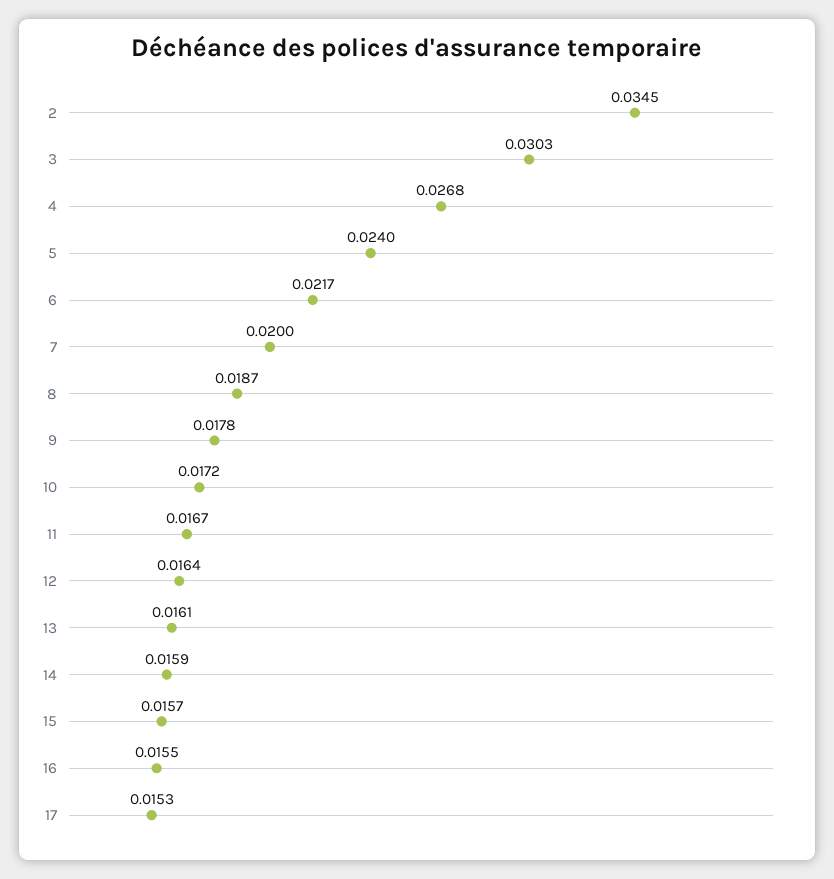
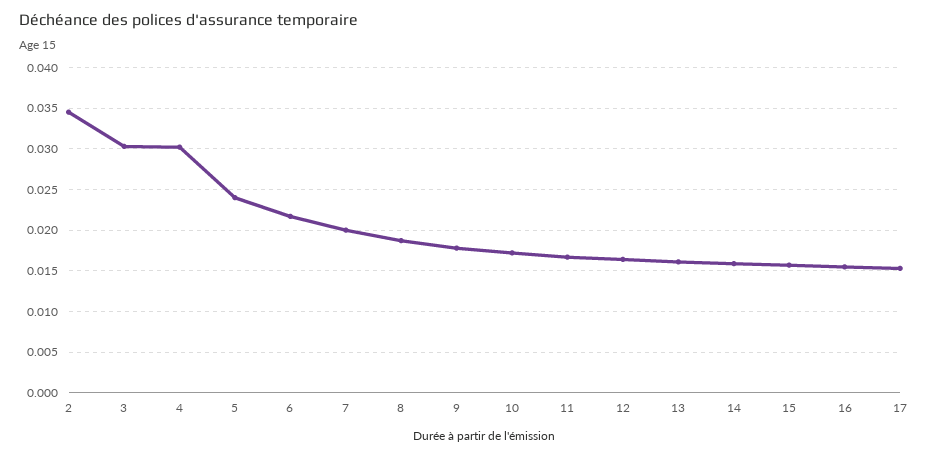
  {
    "2": 0.0345,
    "3": 0.0303,
-   "4": 0.0268,
+   "4": 0.03,
    "5": 0.024,
    "6": 0.0217,
    "7": 0.02,
    "8": 0.0187,
    "9": 0.0178,
    "10": 0.0172,
    "11": 0.0167,
    "12": 0.0164,
    "13": 0.0161,
    "14": 0.0159,
    "15": 0.0157,
    "16": 0.0155,
    "17": 0.0153
  }

